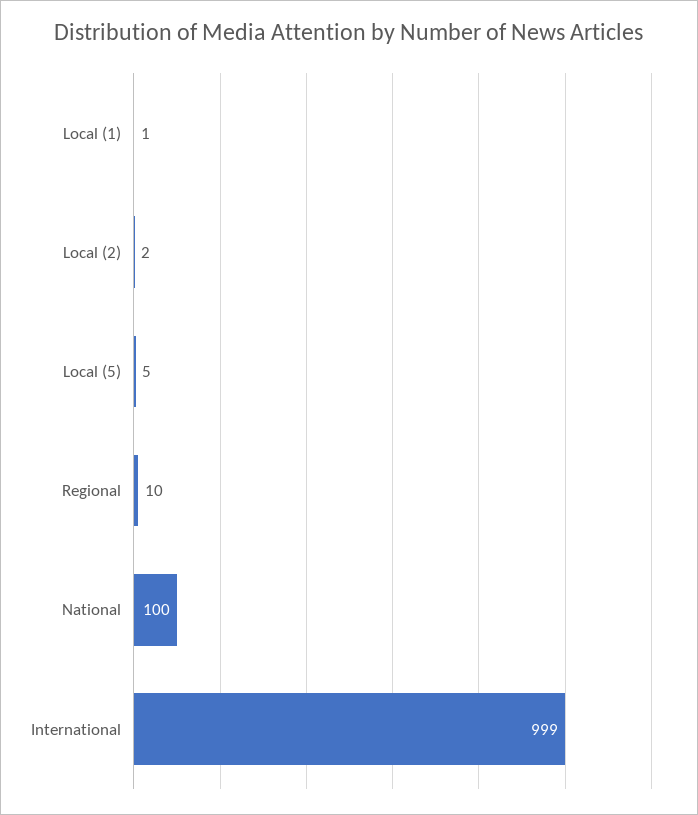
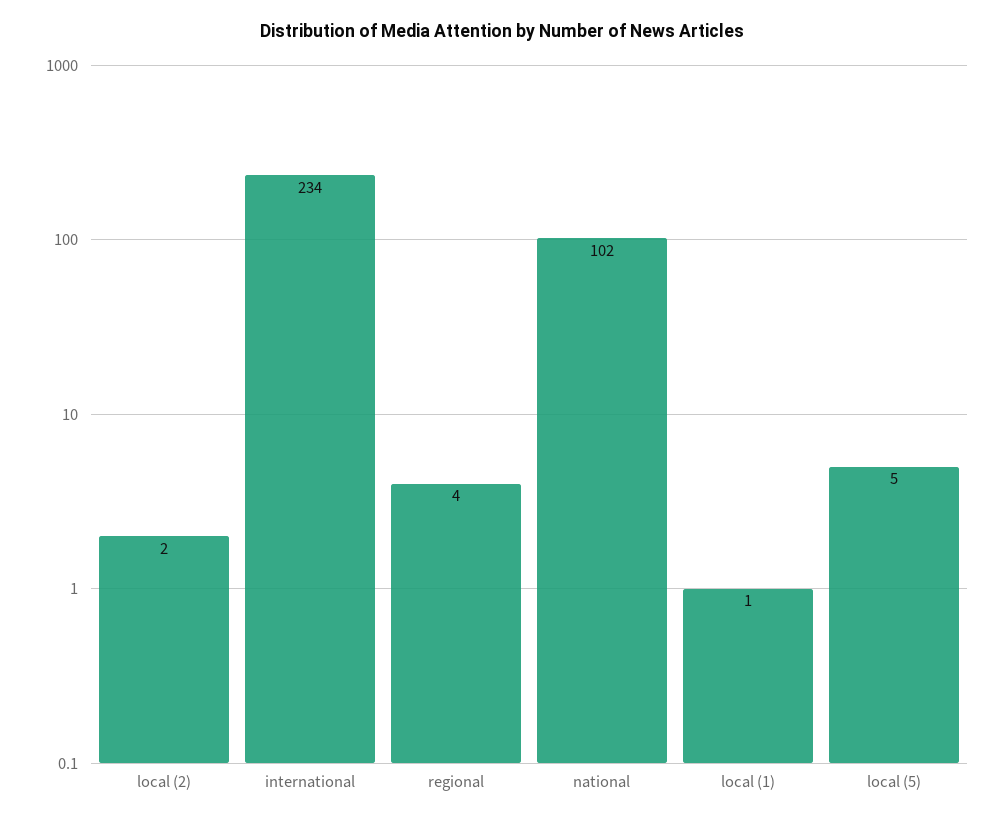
  {
    "Local (1)": 1,
    "Local (2)": 2,
    "Local (5)": 5,
-   "Regional": 10,
+   "Regional": 4,
-   "National": 100,
+   "National": 102,
-   "International": 999
+   "International": 234
  }

